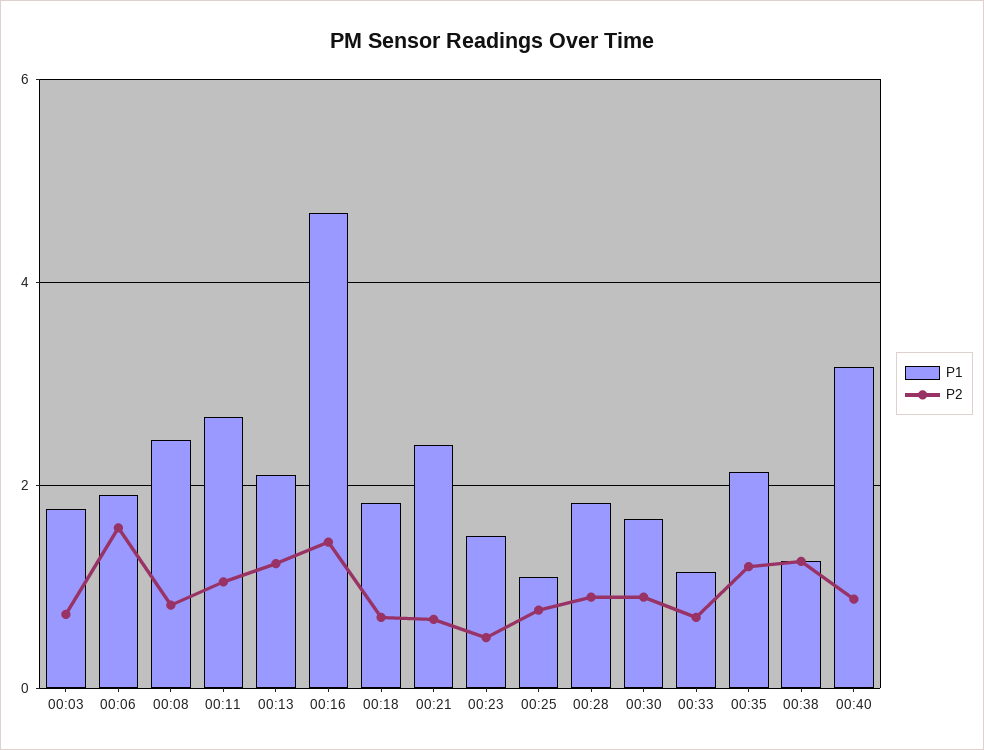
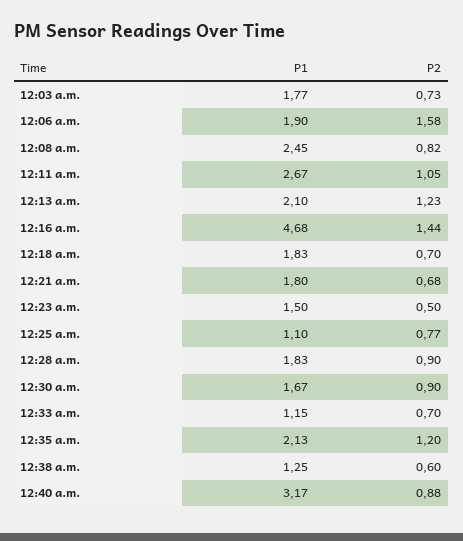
  {
    "P1": {
      "00:03": 1.77,
      "00:06": 1.9,
      "00:08": 2.45,
      "00:11": 2.67,
      "00:13": 2.1,
      "00:16": 4.68,
      "00:18": 1.83,
-     "00:21": 2.4,
+     "00:21": 1.8,
      "00:23": 1.5,
      "00:25": 1.1,
      "00:28": 1.83,
      "00:30": 1.67,
      "00:33": 1.15,
      "00:35": 2.13,
      "00:38": 1.25,
      "00:40": 3.17
    },
    "P2": {
      "00:03": 0.73,
      "00:06": 1.58,
      "00:08": 0.82,
      "00:11": 1.05,
      "00:13": 1.23,
      "00:16": 1.44,
      "00:18": 0.7,
      "00:21": 0.68,
      "00:23": 0.5,
      "00:25": 0.77,
      "00:28": 0.9,
      "00:30": 0.9,
      "00:33": 0.7,
      "00:35": 1.2,
-     "00:38": 1.2,
+     "00:38": 0.6,
      "00:40": 0.88
    }
  }

